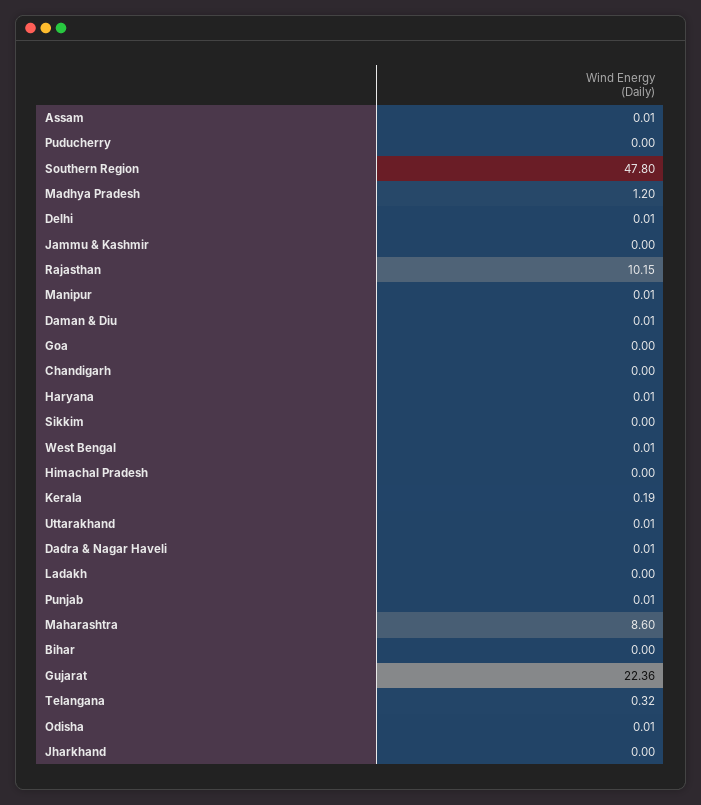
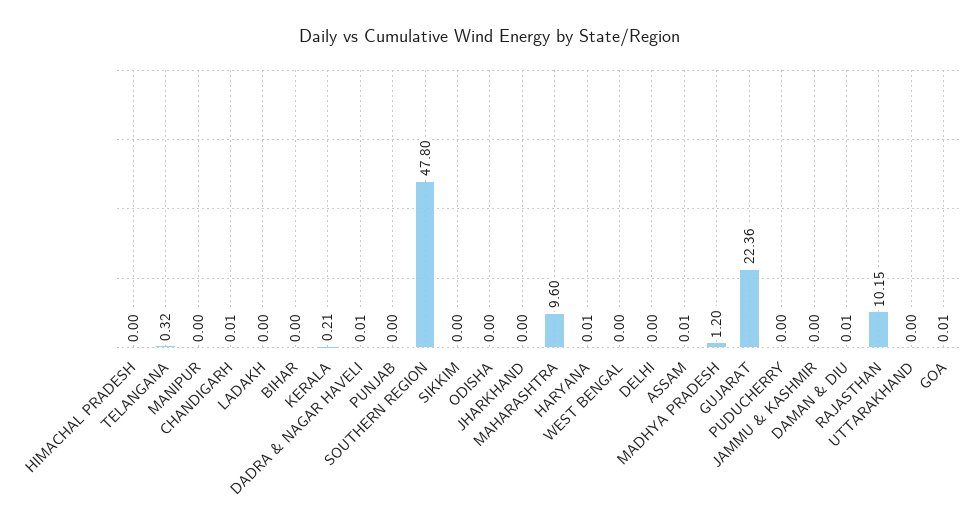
  {
    "Assam": 0.01,
    "Puducherry": 0,
    "Southern Region": 47.8,
    "Madhya Pradesh": 1.2,
-   "Delhi": 0.01,
+   "Delhi": 0,
    "Jammu & Kashmir": 0,
    "Rajasthan": 10.15,
-   "Manipur": 0.01,
+   "Manipur": 0,
    "Daman & Diu": 0.01,
-   "Goa": 0,
+   "Goa": 0.01,
-   "Chandigarh": 0,
+   "Chandigarh": 0.01,
    "Haryana": 0.01,
    "Sikkim": 0,
-   "West Bengal": 0.01,
+   "West Bengal": 0,
    "Himachal Pradesh": 0,
-   "Kerala": 0.19,
+   "Kerala": 0.21,
-   "Uttarakhand": 0.01,
+   "Uttarakhand": 0,
    "Dadra & Nagar Haveli": 0.01,
    "Ladakh": 0,
-   "Punjab": 0.01,
+   "Punjab": 0,
-   "Maharashtra": 8.6,
+   "Maharashtra": 9.6,
    "Bihar": 0,
    "Gujarat": 22.36,
    "Telangana": 0.32,
-   "Odisha": 0.01,
+   "Odisha": 0,
    "Jharkhand": 0
  }

